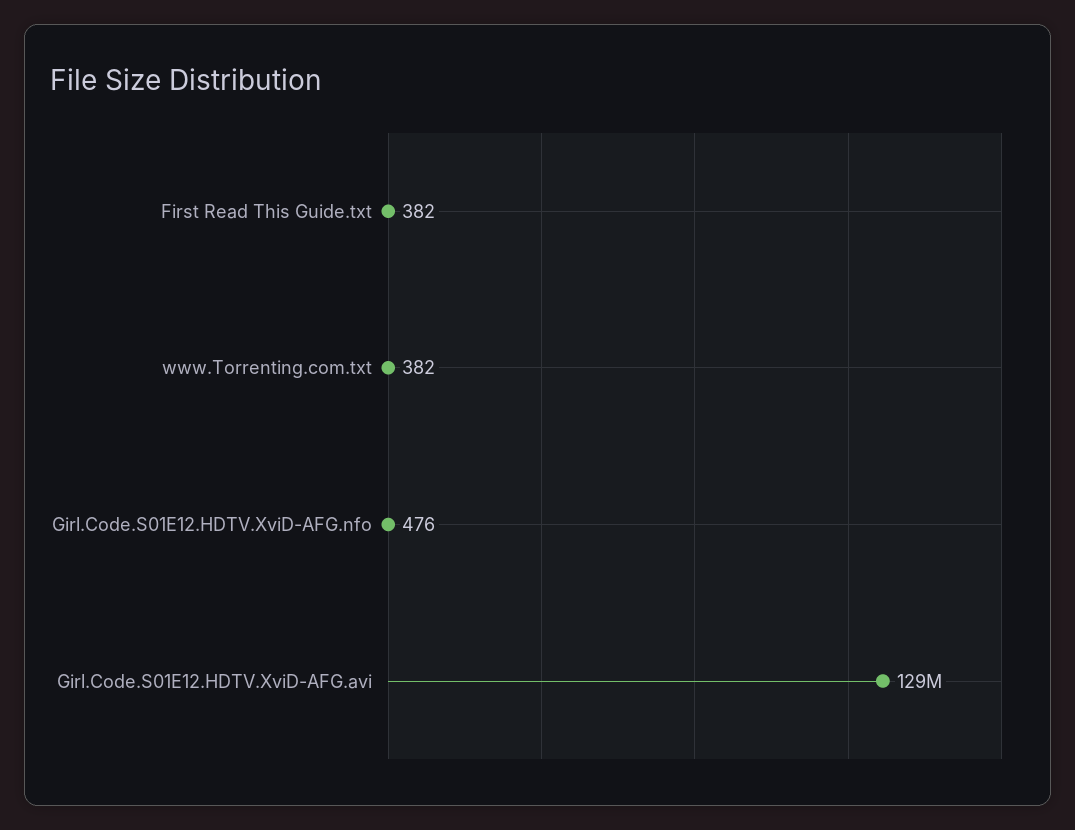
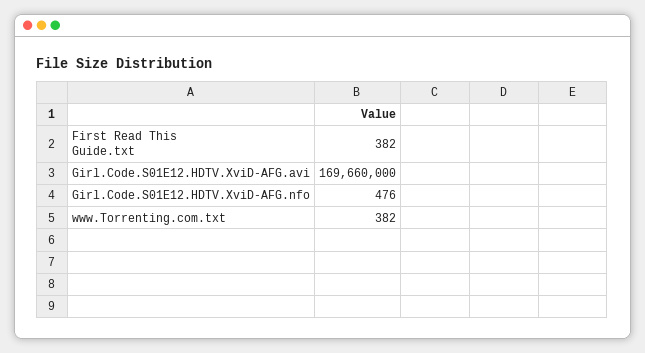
  {
    "First Read This Guide.txt": 382,
    "www.Torrenting.com.txt": 382,
    "Girl.Code.S01E12.HDTV.XviD-AFG.nfo": 476,
-   "Girl.Code.S01E12.HDTV.XviD-AFG.avi": 129000000
+   "Girl.Code.S01E12.HDTV.XviD-AFG.avi": 169660000
  }

